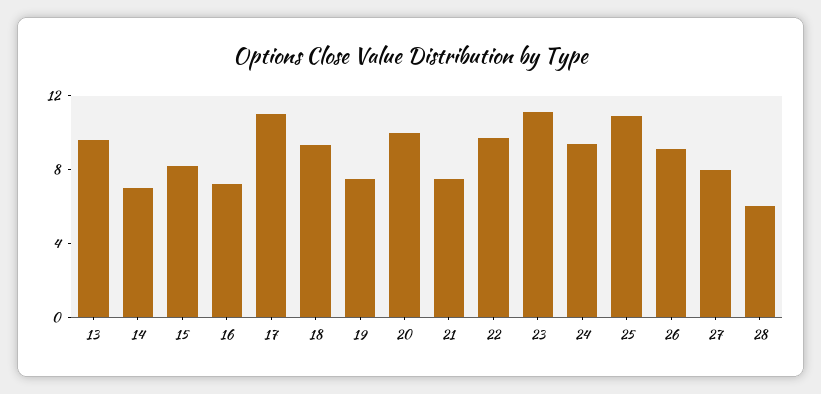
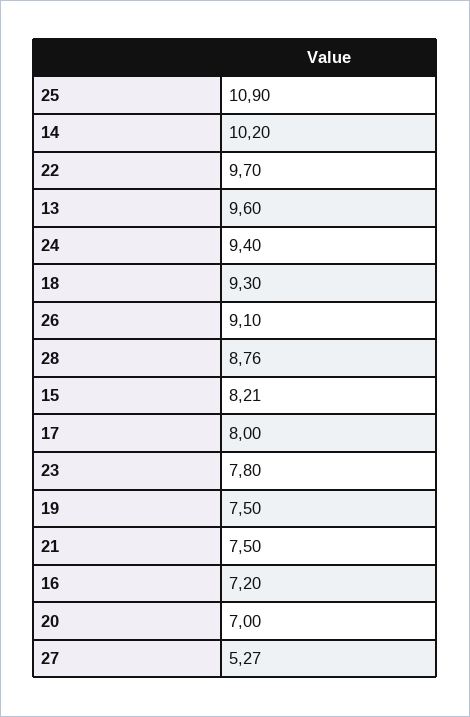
  {
    "13": 9.6,
-   "14": 7,
+   "14": 10.2,
    "15": 8.21,
    "16": 7.2,
-   "17": 11,
+   "17": 8,
    "18": 9.3,
    "19": 7.5,
-   "20": 10,
+   "20": 7,
    "21": 7.5,
    "22": 9.7,
-   "23": 11,
+   "23": 7.8,
    "24": 9.4,
    "25": 10.9,
    "26": 9.1,
-   "27": 8,
+   "27": 5.27,
-   "28": 6
+   "28": 8.76
  }

